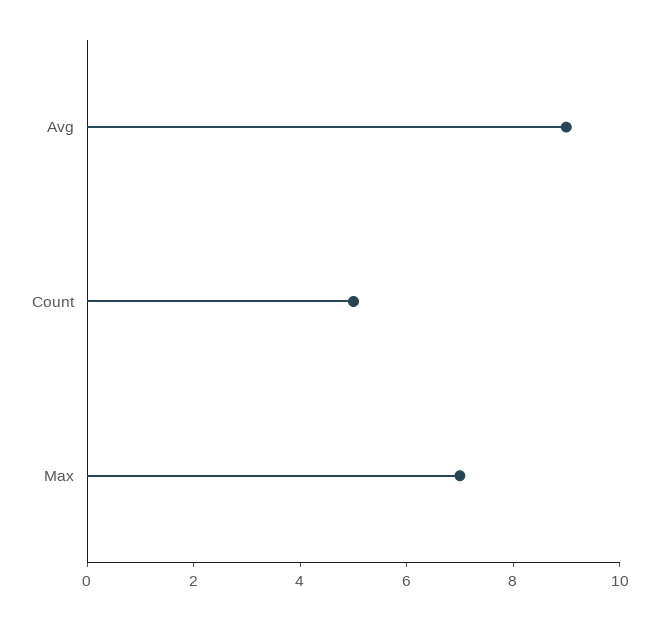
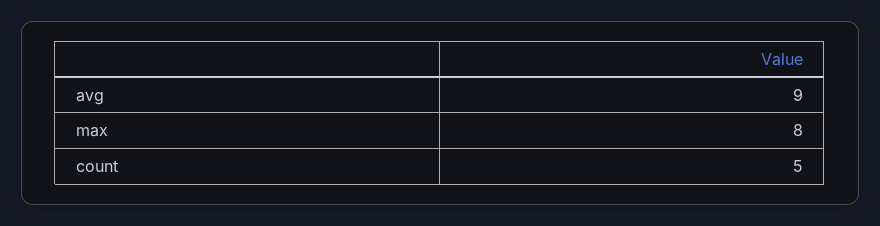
  {
    "Avg": 9,
    "Count": 5,
-   "Max": 7
+   "Max": 8
  }

